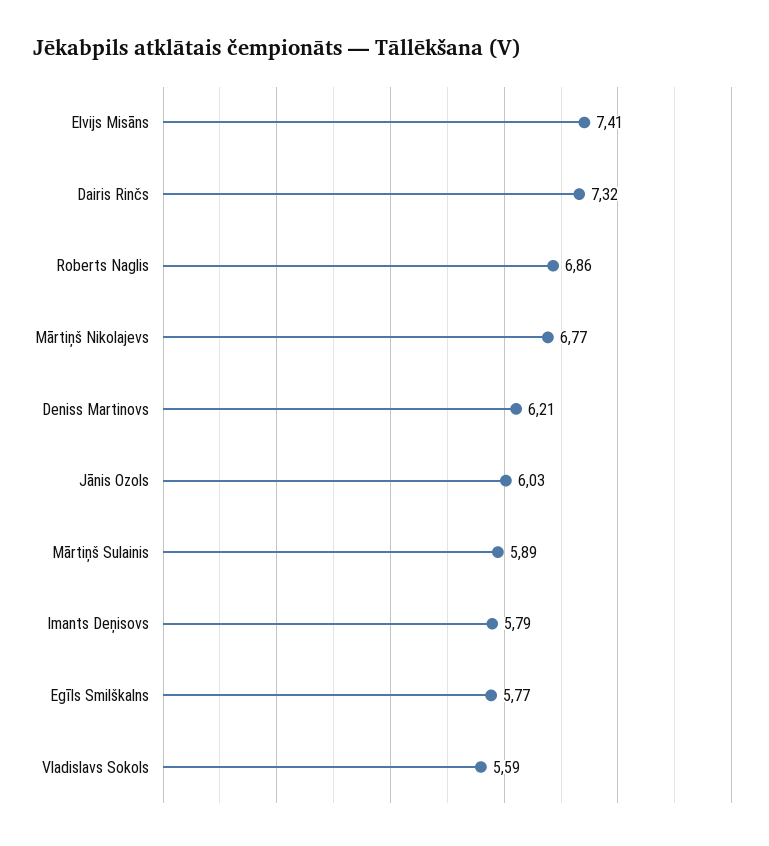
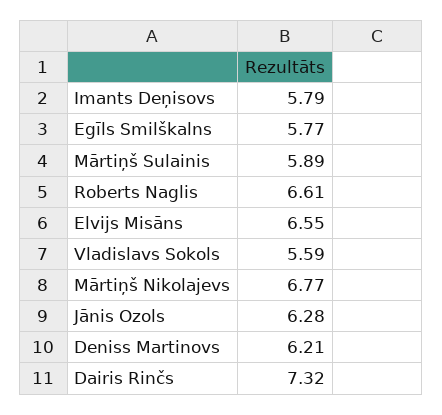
  {
-   "Elvijs Misāns": 7.41,
+   "Elvijs Misāns": 6.55,
    "Dairis Rinčs": 7.32,
-   "Roberts Naglis": 6.86,
+   "Roberts Naglis": 6.61,
    "Mārtiņš Nikolajevs": 6.77,
    "Deniss Martinovs": 6.21,
-   "Jānis Ozols": 6.03,
+   "Jānis Ozols": 6.28,
    "Mārtiņš Sulainis": 5.89,
    "Imants Deņisovs": 5.79,
    "Egīls Smilškalns": 5.77,
    "Vladislavs Sokols": 5.59
  }

